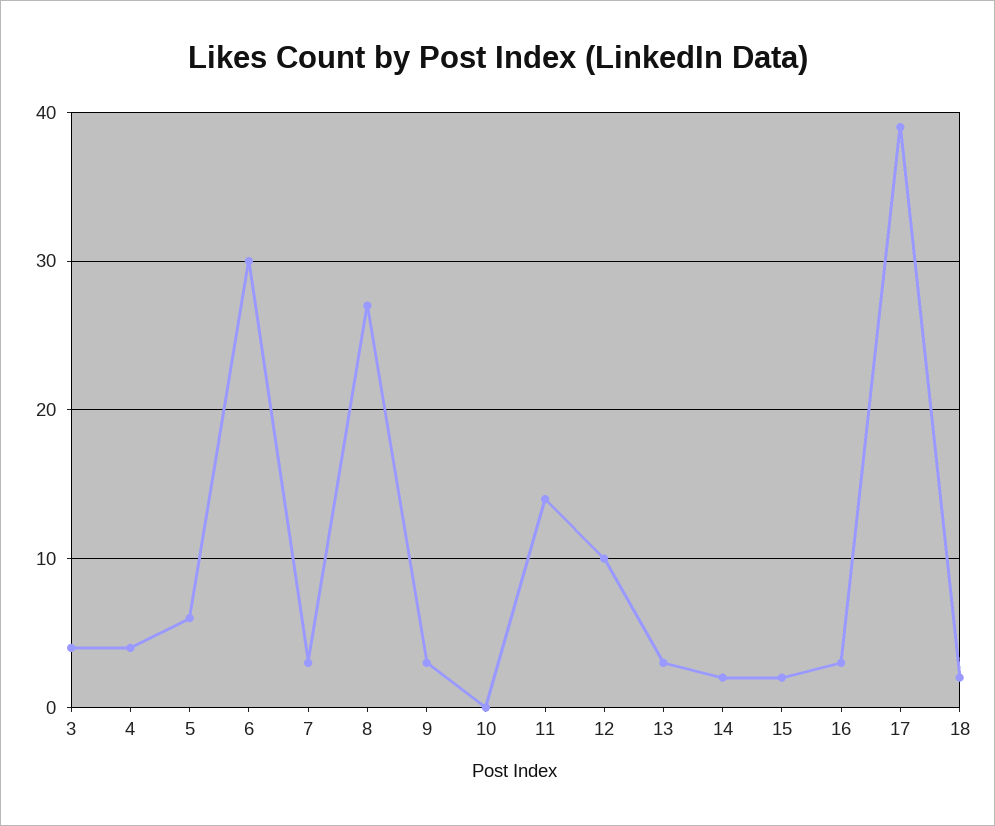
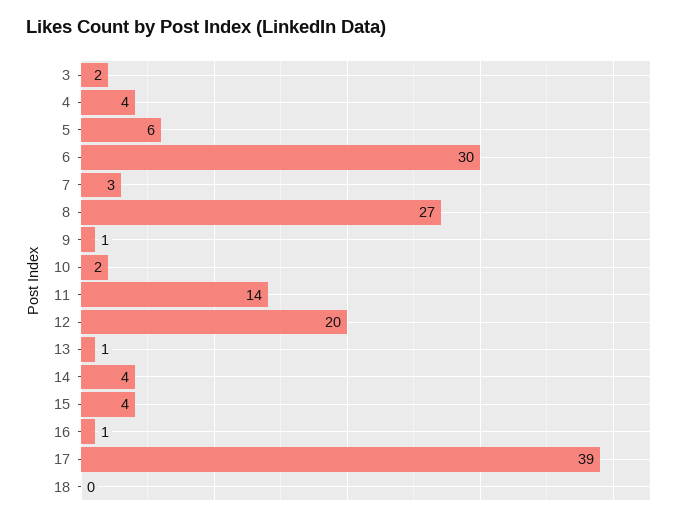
  {
-   "3": 4,
+   "3": 2,
    "4": 4,
    "5": 6,
    "6": 30,
    "7": 3,
    "8": 27,
-   "9": 3,
+   "9": 1,
-   "10": 0,
+   "10": 2,
    "11": 14,
-   "12": 10,
+   "12": 20,
-   "13": 3,
+   "13": 1,
-   "14": 2,
+   "14": 4,
-   "15": 2,
+   "15": 4,
-   "16": 3,
+   "16": 1,
    "17": 39,
-   "18": 2
+   "18": 0
  }

